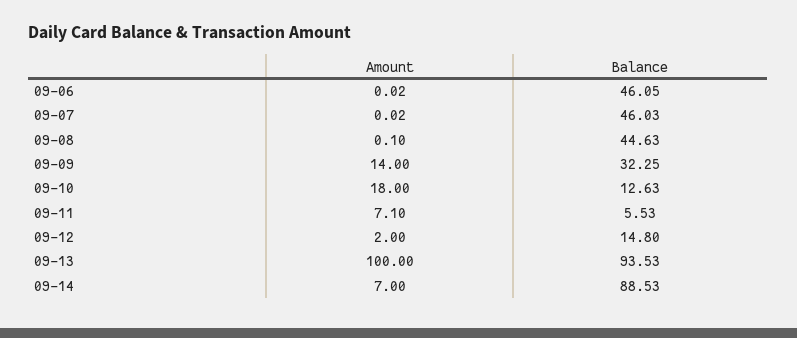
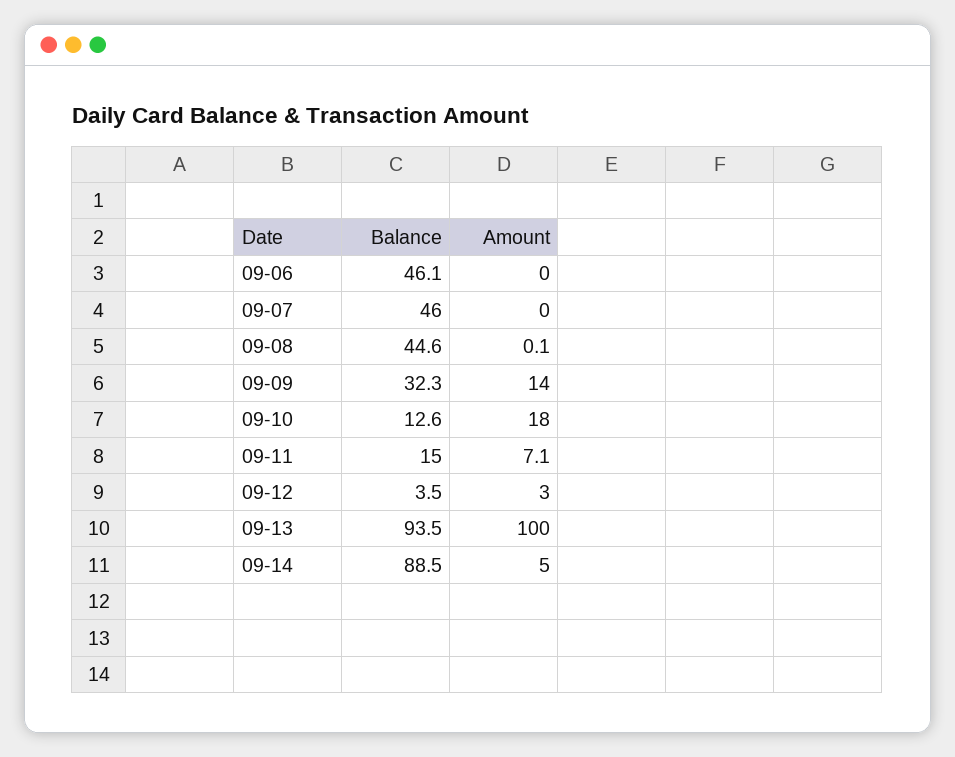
  {
    "Amount": {
      "09-06": 0.02,
      "09-07": 0.02,
      "09-08": 0.1,
      "09-09": 14,
      "09-10": 18,
      "09-11": 7.1,
-     "09-12": 2,
+     "09-12": 3,
      "09-13": 100,
-     "09-14": 7
+     "09-14": 5
    },
    "Balance": {
      "09-06": 46.05,
      "09-07": 46.03,
      "09-08": 44.63,
      "09-09": 32.25,
      "09-10": 12.63,
-     "09-11": 5.53,
+     "09-11": 15,
-     "09-12": 14.8,
+     "09-12": 3.5,
      "09-13": 93.53,
      "09-14": 88.53
    }
  }

